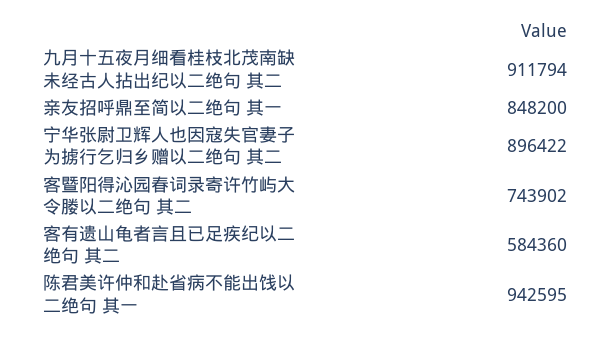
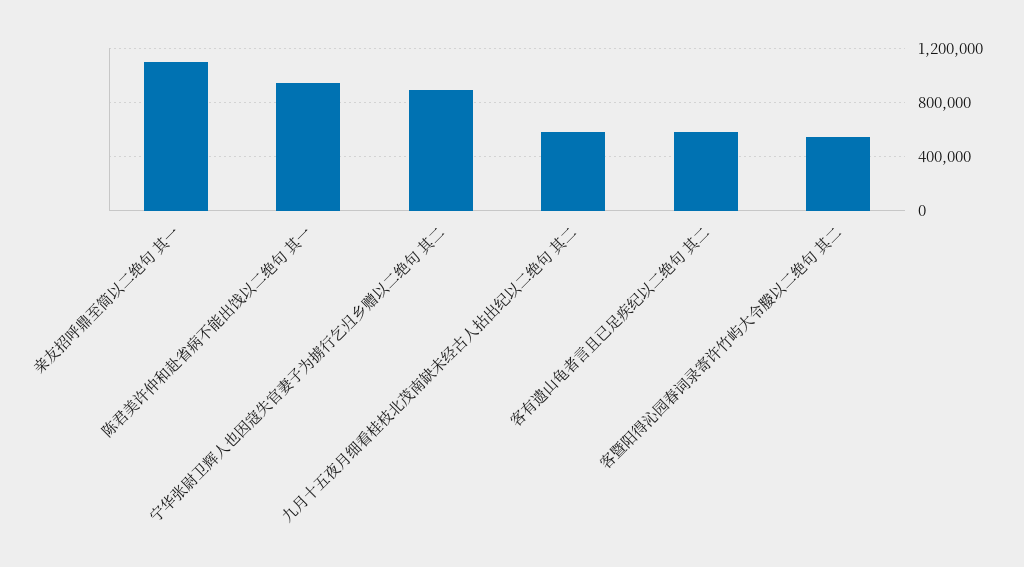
  {
-   "九月十五夜月细看桂枝北茂南缺未经古人拈出纪以二绝句 其二": 911794,
+   "九月十五夜月细看桂枝北茂南缺未经古人拈出纪以二绝句 其二": 600000,
-   "亲友招呼鼎至简以二绝句 其一": 848200,
+   "亲友招呼鼎至简以二绝句 其一": 1100000,
    "宁华张尉卫辉人也因寇失官妻子为掳行乞归乡赠以二绝句 其二": 896422,
-   "客暨阳得沁园春词录寄许竹屿大令媵以二绝句 其二": 743902,
+   "客暨阳得沁园春词录寄许竹屿大令媵以二绝句 其二": 550000,
    "客有遗山龟者言且已足疾纪以二绝句 其二": 584360,
    "陈君美许仲和赴省病不能出饯以二绝句 其一": 942595
  }

